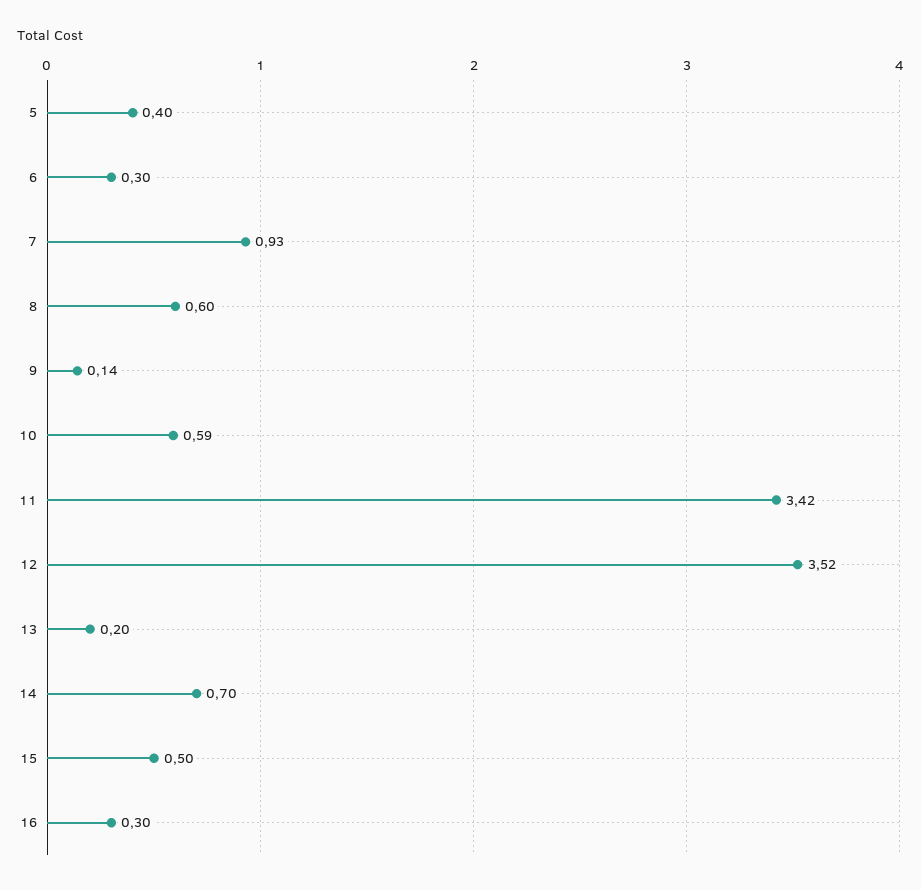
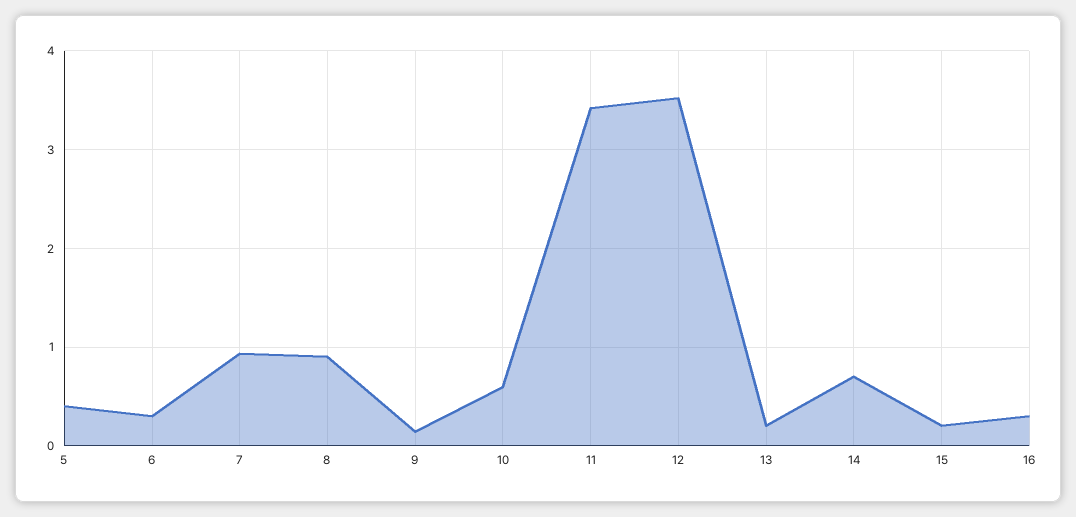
  {
    "5": 0.4,
    "6": 0.3,
    "7": 0.93,
-   "8": 0.6,
+   "8": 0.9,
    "9": 0.14,
    "10": 0.59,
    "11": 3.42,
    "12": 3.52,
    "13": 0.2,
    "14": 0.7,
-   "15": 0.5,
+   "15": 0.2,
    "16": 0.3
  }

